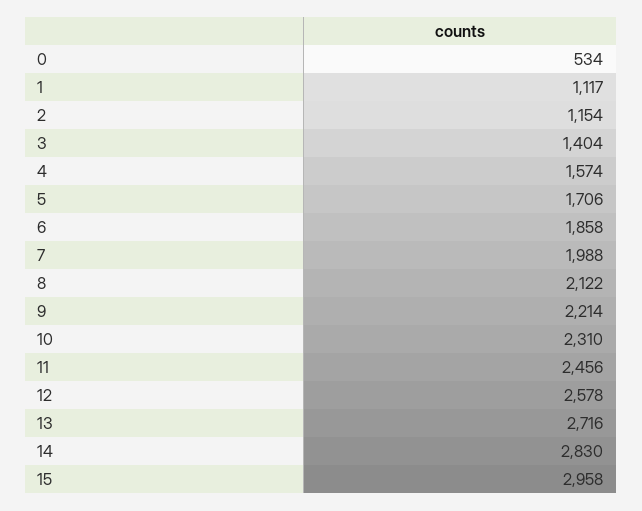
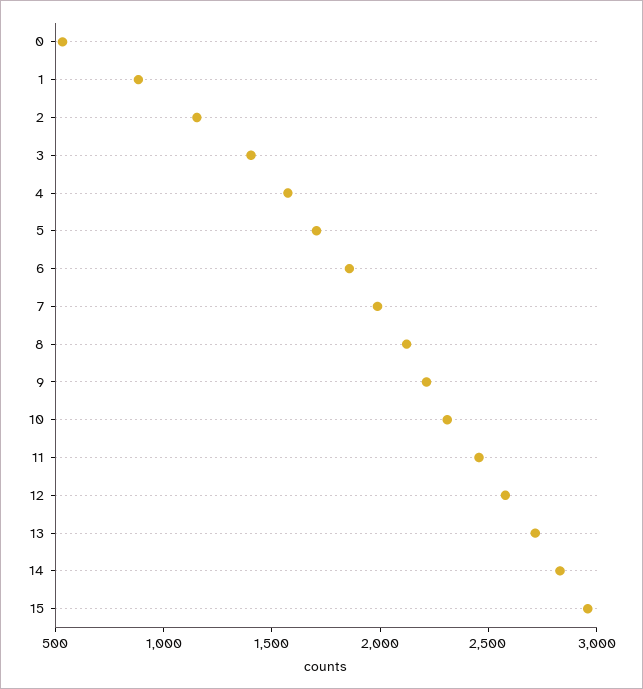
  {
    "0": 534,
-   "1": 1117,
+   "1": 900,
    "2": 1154,
    "3": 1404,
    "4": 1574,
    "5": 1706,
    "6": 1858,
    "7": 1988,
    "8": 2122,
    "9": 2214,
    "10": 2310,
    "11": 2456,
    "12": 2578,
    "13": 2716,
    "14": 2830,
    "15": 2958
  }

